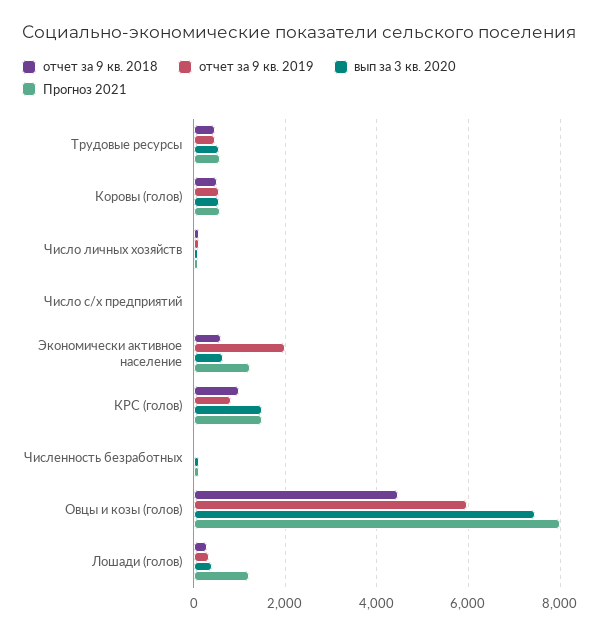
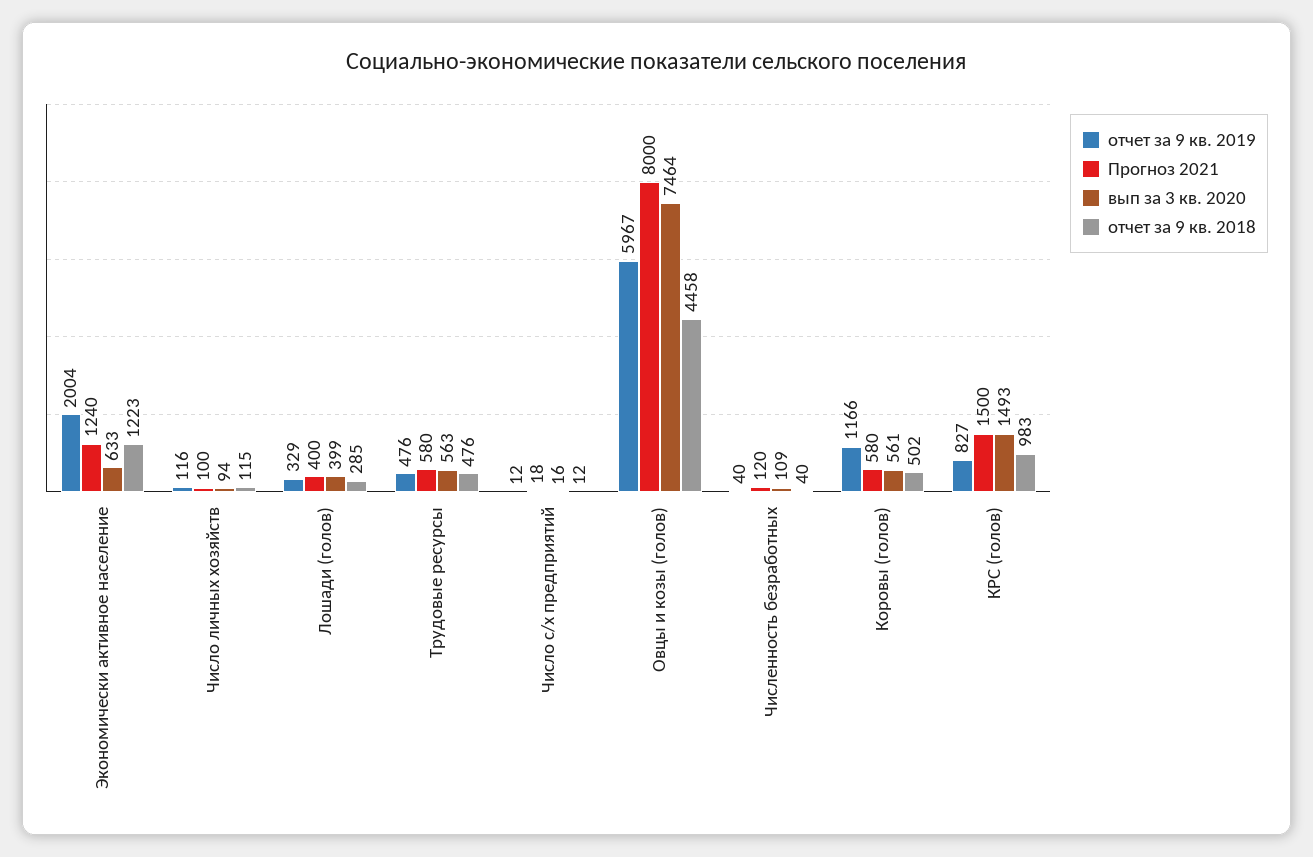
  {
    "отчет за 9 кв. 2018": {
      "Трудовые ресурсы": 476,
      "Коровы (голов)": 502,
      "Число личных хозяйств": 115,
      "Число с/х предприятий": 12,
-     "Экономически активное население": 600,
+     "Экономически активное население": 1223,
      "КРС (голов)": 983,
      "Численность безработных": 40,
      "Овцы и козы (голов)": 4458,
      "Лошади (голов)": 285
    },
    "отчет за 9 кв. 2019": {
      "Трудовые ресурсы": 476,
-     "Коровы (голов)": 600,
+     "Коровы (голов)": 1166,
      "Число личных хозяйств": 116,
      "Число с/х предприятий": 12,
      "Экономически активное население": 2004,
      "КРС (голов)": 827,
      "Численность безработных": 40,
      "Овцы и козы (голов)": 5967,
      "Лошади (голов)": 329
    },
    "вып за 3 кв. 2020": {
      "Трудовые ресурсы": 563,
      "Коровы (голов)": 561,
      "Число личных хозяйств": 94,
      "Число с/х предприятий": 16,
      "Экономически активное население": 633,
      "КРС (голов)": 1493,
      "Численность безработных": 109,
      "Овцы и козы (голов)": 7464,
      "Лошади (голов)": 399
    },
    "Прогноз 2021": {
      "Трудовые ресурсы": 580,
      "Коровы (голов)": 580,
      "Число личных хозяйств": 100,
      "Число с/х предприятий": 18,
      "Экономически активное население": 1240,
      "КРС (голов)": 1500,
      "Численность безработных": 120,
      "Овцы и козы (голов)": 8000,
-     "Лошади (голов)": 1200
+     "Лошади (голов)": 400
    }
  }

